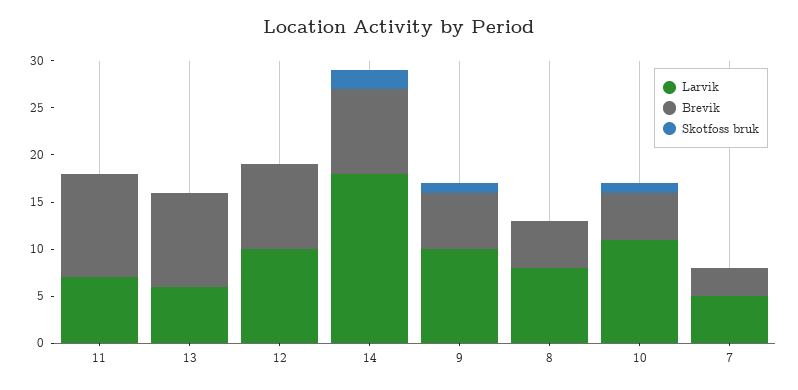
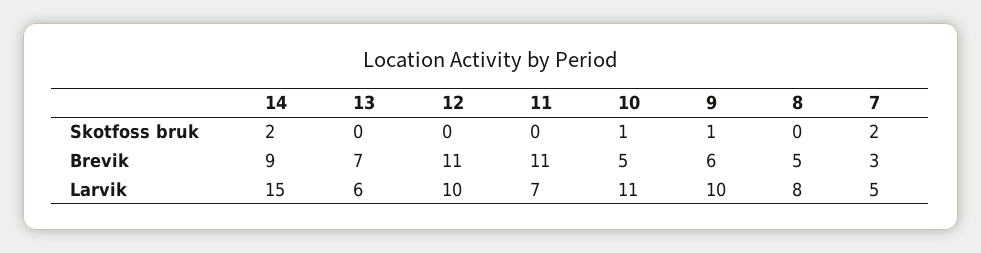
  {
    "Larvik": {
      "11": 7,
      "13": 6,
      "12": 10,
-     "14": 18,
+     "14": 15,
      "9": 10,
      "8": 8,
      "10": 11,
      "7": 5
    },
    "Brevik": {
      "11": 11,
-     "13": 10,
+     "13": 7,
-     "12": 9,
+     "12": 11,
      "14": 9,
      "9": 6,
      "8": 5,
      "10": 5,
      "7": 3
    },
    "Skotfoss bruk": {
      "11": 0,
      "13": 0,
      "12": 0,
      "14": 2,
      "9": 1,
      "8": 0,
      "10": 1,
-     "7": 0
+     "7": 2
    }
  }

